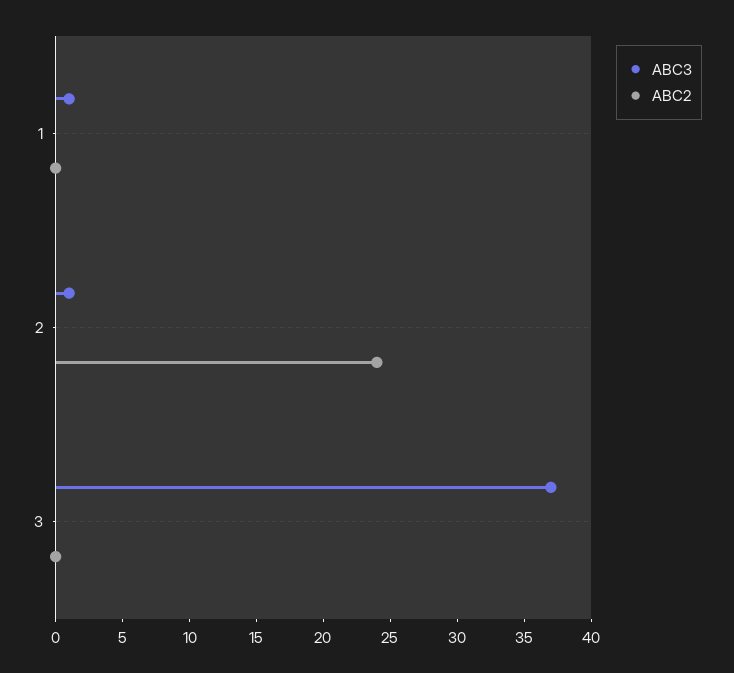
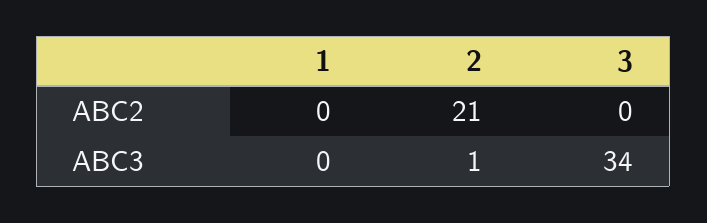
  {
    "ABC3": {
-     "1": 1,
+     "1": 0,
      "2": 1,
-     "3": 37
+     "3": 34
    },
    "ABC2": {
      "1": 0,
-     "2": 24,
+     "2": 21,
      "3": 0
    }
  }

